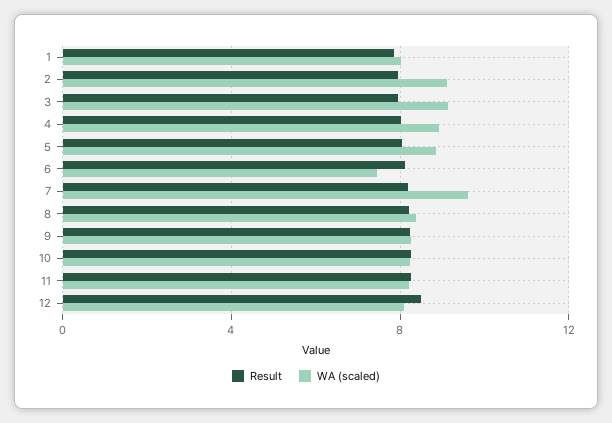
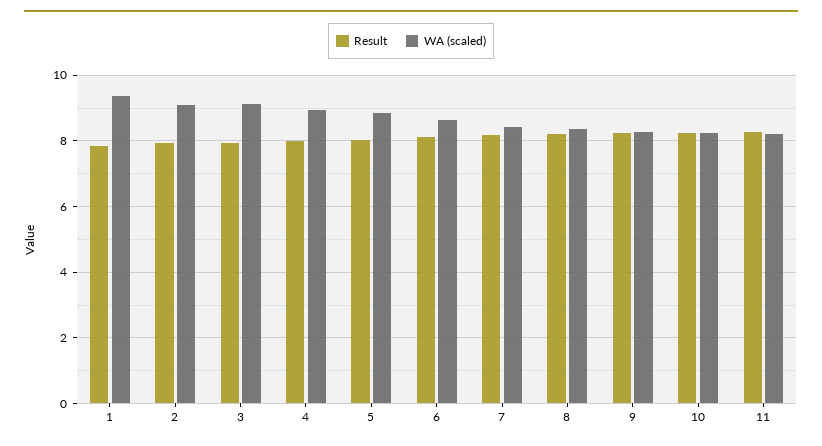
  {
    "Result": {
      "1": 7.8,
      "2": 8,
      "3": 8,
      "4": 8,
      "5": 8,
      "6": 8.2,
      "7": 8.2,
      "8": 8.2,
      "9": 8.2,
      "10": 8.2,
-     "11": 8.2,
+     "11": 8.2
-     "12": 8.5
    },
    "WA (scaled)": {
-     "1": 8,
+     "1": 9.4,
      "2": 9.2,
      "3": 9.2,
      "4": 9,
      "5": 8.8,
-     "6": 7.5,
+     "6": 8.6,
-     "7": 9.5,
+     "7": 8.4,
      "8": 8.4,
      "9": 8.2,
      "10": 8.2,
-     "11": 8.2,
+     "11": 8.2
-     "12": 8
    }
  }

